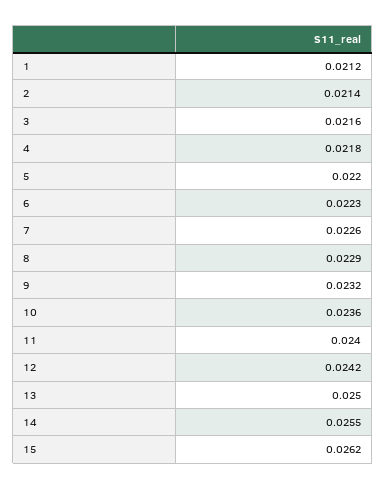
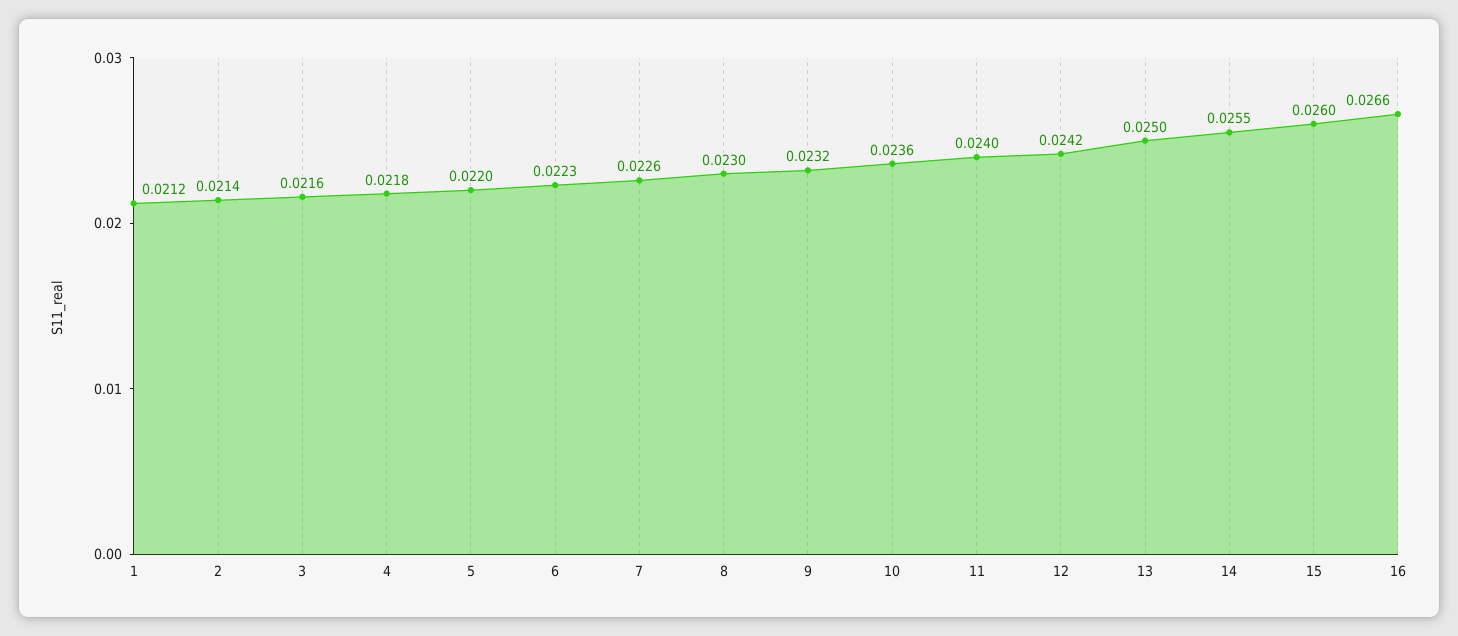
  {
    "1": 0.0212,
    "2": 0.0214,
    "3": 0.0216,
    "4": 0.0218,
    "5": 0.022,
    "6": 0.0223,
    "7": 0.0226,
-   "8": 0.0229,
+   "8": 0.023,
    "9": 0.0232,
    "10": 0.0236,
    "11": 0.024,
    "12": 0.0242,
    "13": 0.025,
    "14": 0.0255,
-   "15": 0.0262
+   "15": 0.026,
+   "16": 0.0266
  }

